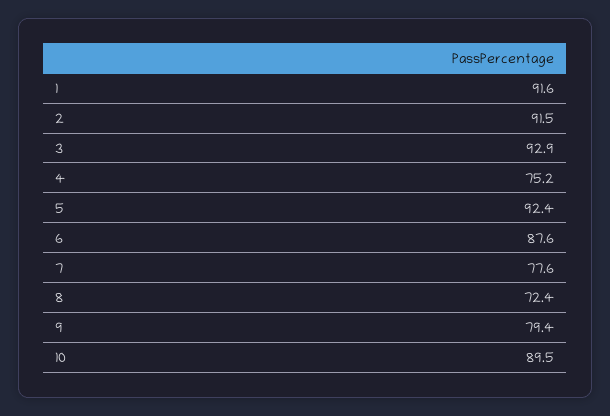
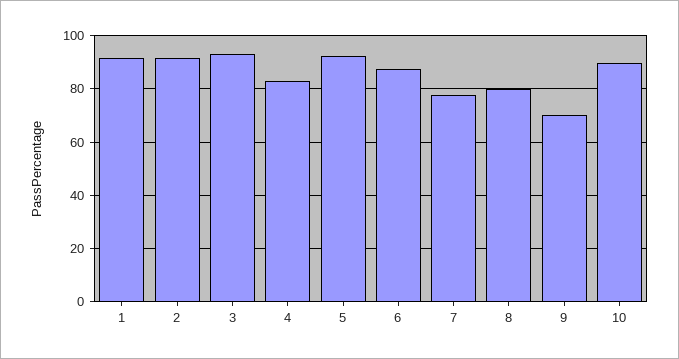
  {
    "1": 91.6,
    "2": 91.5,
    "3": 92.9,
-   "4": 75.2,
+   "4": 82.5,
    "5": 92.4,
    "6": 87.6,
    "7": 77.6,
-   "8": 72.4,
+   "8": 80,
-   "9": 79.4,
+   "9": 70,
    "10": 89.5
  }

